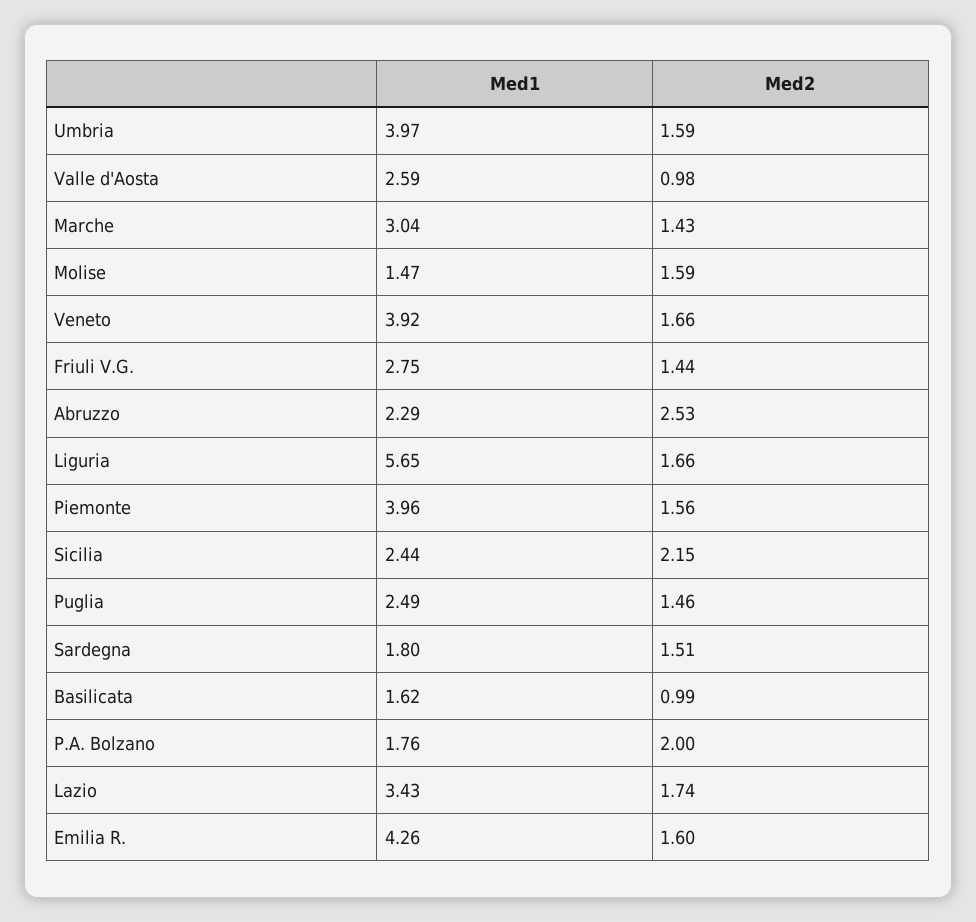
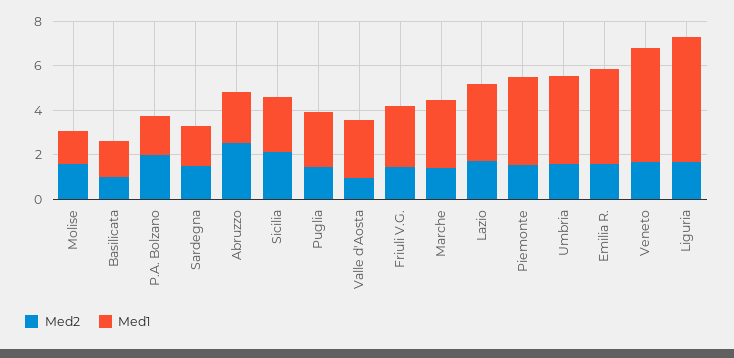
  {
    "Med1": {
      "Umbria": 3.97,
      "Valle d'Aosta": 2.59,
      "Marche": 3.04,
      "Molise": 1.47,
-     "Veneto": 3.92,
+     "Veneto": 5,
      "Friuli V.G.": 2.75,
      "Abruzzo": 2.29,
      "Liguria": 5.65,
      "Piemonte": 3.96,
      "Sicilia": 2.44,
      "Puglia": 2.49,
      "Sardegna": 1.8,
      "Basilicata": 1.62,
      "P.A. Bolzano": 1.76,
      "Lazio": 3.43,
      "Emilia R.": 4.26
    },
    "Med2": {
      "Umbria": 1.59,
      "Valle d'Aosta": 0.98,
      "Marche": 1.43,
      "Molise": 1.59,
      "Veneto": 1.66,
      "Friuli V.G.": 1.44,
      "Abruzzo": 2.53,
      "Liguria": 1.66,
      "Piemonte": 1.56,
      "Sicilia": 2.15,
      "Puglia": 1.46,
      "Sardegna": 1.51,
      "Basilicata": 0.99,
      "P.A. Bolzano": 2,
      "Lazio": 1.74,
      "Emilia R.": 1.6
    }
  }

